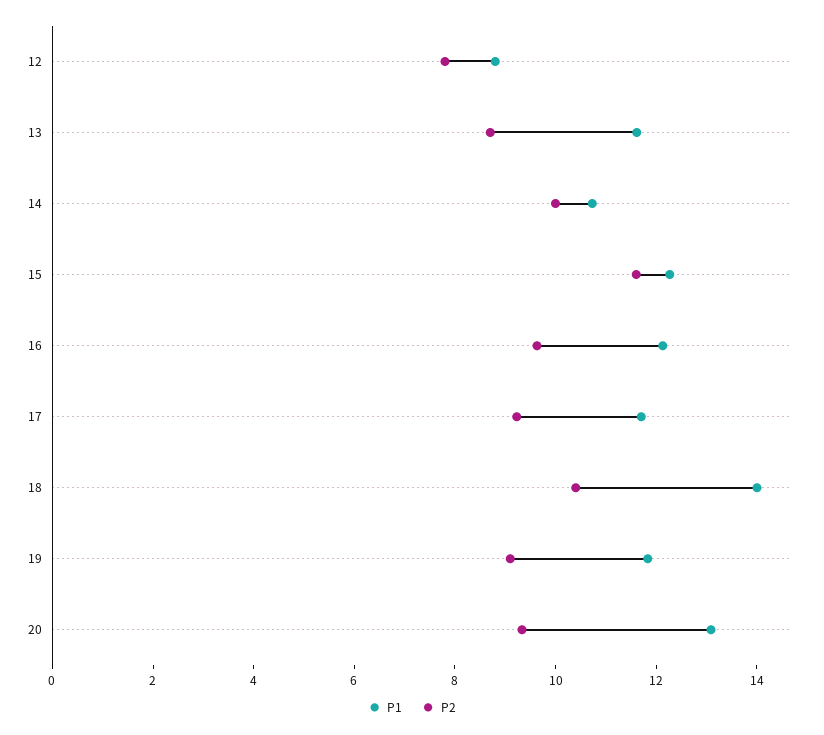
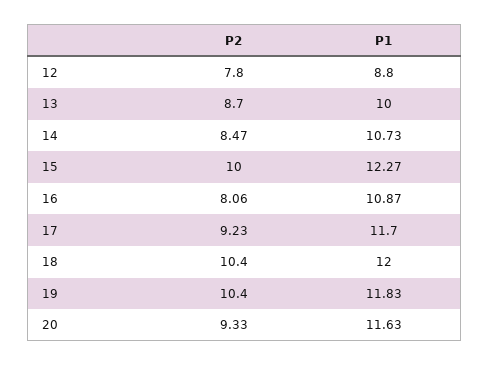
  {
    "P1": {
      "12": 8.8,
-     "13": 11.5,
+     "13": 10,
      "14": 10.73,
      "15": 12.27,
-     "16": 12,
+     "16": 10.87,
      "17": 11.7,
-     "18": 14,
+     "18": 12,
      "19": 11.83,
-     "20": 13
+     "20": 11.63
    },
    "P2": {
      "12": 7.8,
      "13": 8.7,
-     "14": 10,
+     "14": 8.47,
-     "15": 11.5,
+     "15": 10,
-     "16": 9.5,
+     "16": 8.06,
      "17": 9.23,
      "18": 10.4,
-     "19": 9,
+     "19": 10.4,
      "20": 9.33
    }
  }

